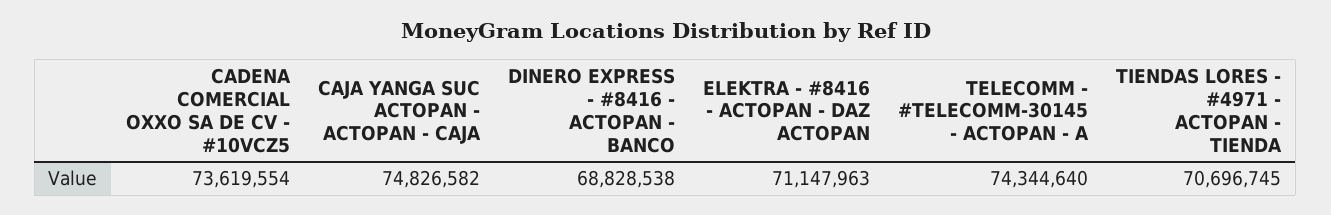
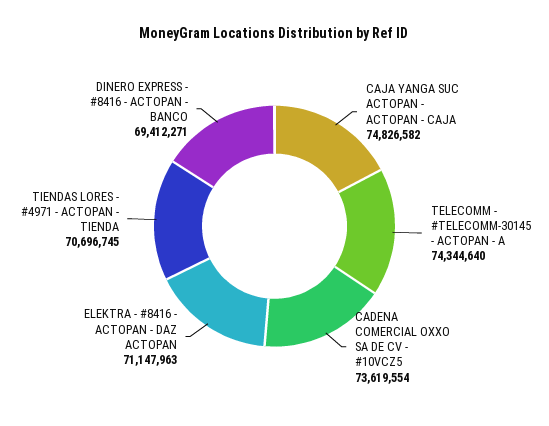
  {
    "CADENA COMERCIAL OXXO SA DE CV - #10VCZ5": 73619554,
    "CAJA YANGA SUC ACTOPAN - ACTOPAN - CAJA": 74826582,
-   "DINERO EXPRESS - #8416 - ACTOPAN - BANCO": 68828538,
+   "DINERO EXPRESS - #8416 - ACTOPAN - BANCO": 69412271,
    "ELEKTRA - #8416 - ACTOPAN - DAZ ACTOPAN": 71147963,
    "TELECOMM - #TELECOMM-30145 - ACTOPAN - A": 74344640,
    "TIENDAS LORES - #4971 - ACTOPAN - TIENDA": 70696745
  }

